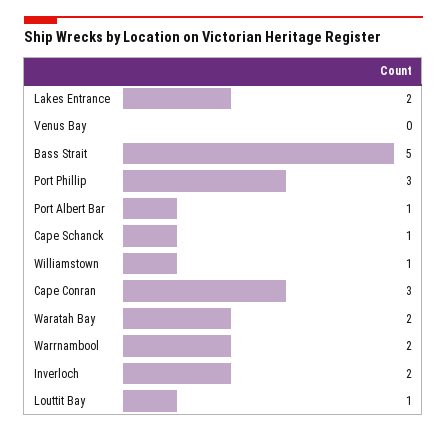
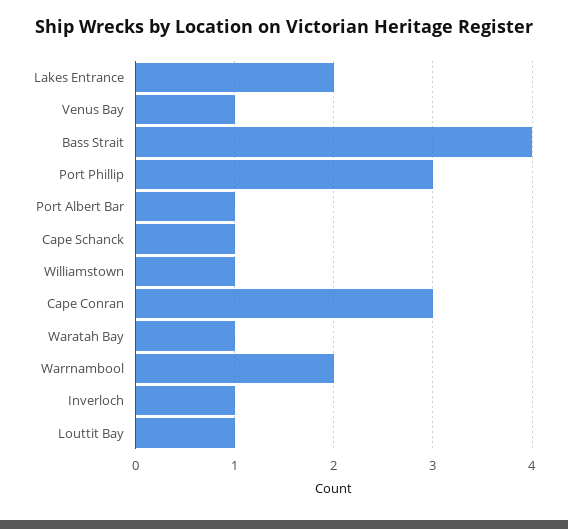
  {
    "Lakes Entrance": 2,
-   "Venus Bay": 0,
+   "Venus Bay": 1,
-   "Bass Strait": 5,
+   "Bass Strait": 4,
    "Port Phillip": 3,
    "Port Albert Bar": 1,
    "Cape Schanck": 1,
    "Williamstown": 1,
    "Cape Conran": 3,
-   "Waratah Bay": 2,
+   "Waratah Bay": 1,
    "Warrnambool": 2,
-   "Inverloch": 2,
+   "Inverloch": 1,
    "Louttit Bay": 1
  }

